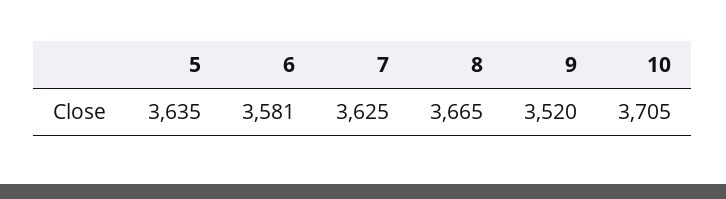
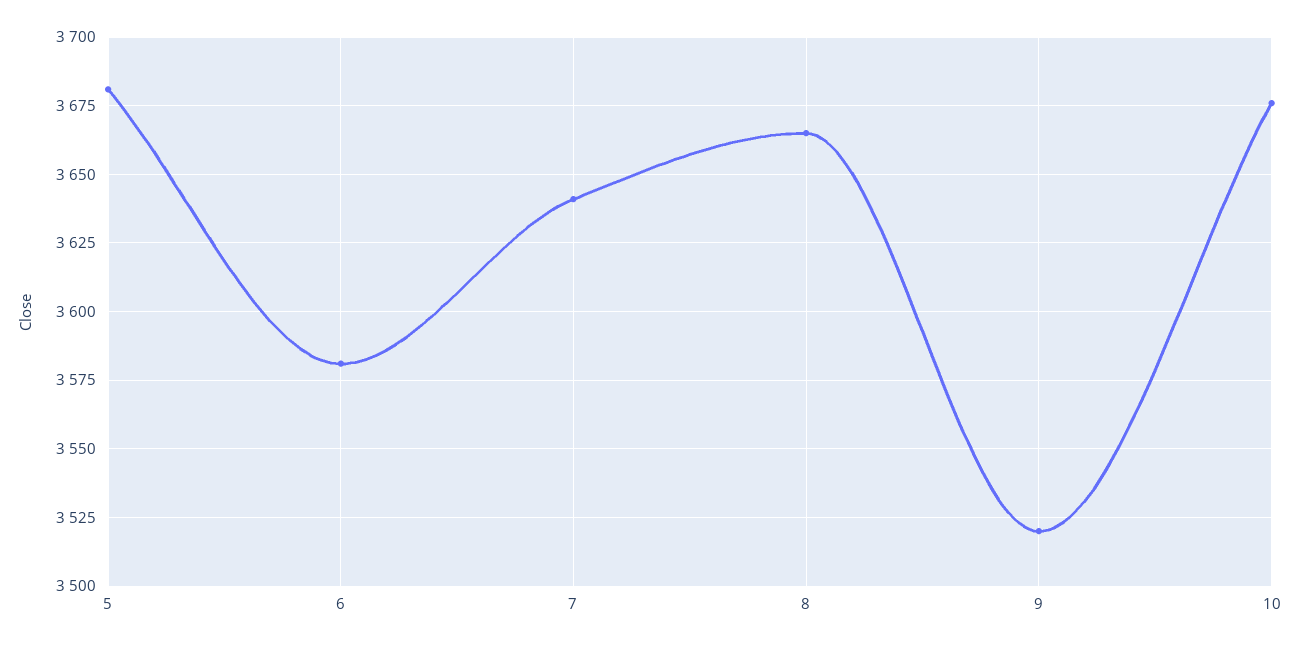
  {
-   "5": 3635,
+   "5": 3680,
    "6": 3581,
-   "7": 3625,
+   "7": 3640,
    "8": 3665,
    "9": 3520,
-   "10": 3705
+   "10": 3675
  }

